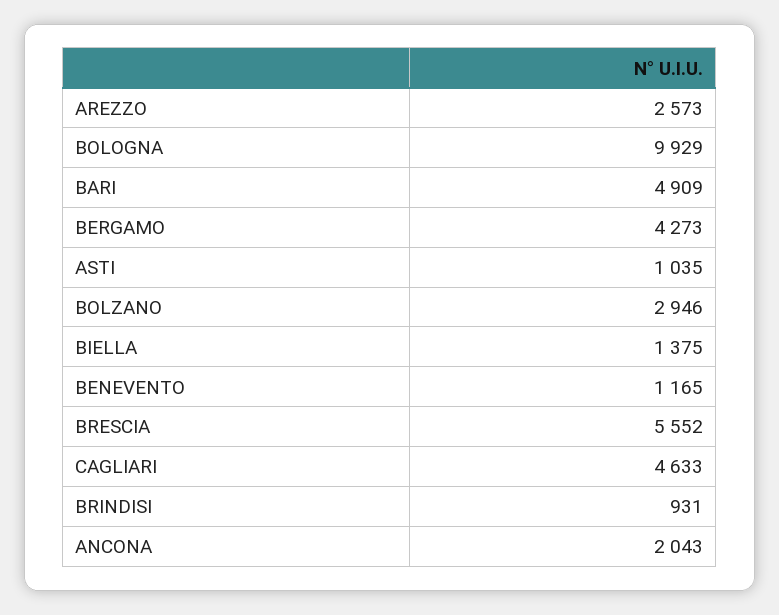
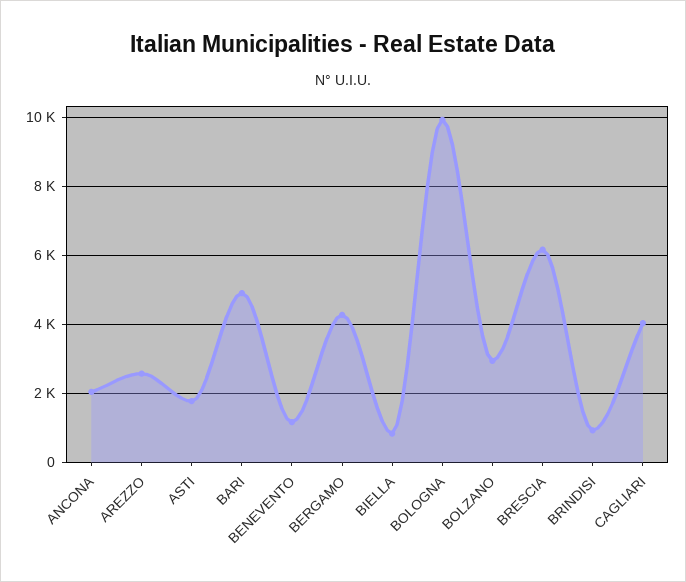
  {
    "AREZZO": 2573,
    "BOLOGNA": 9929,
    "BARI": 4909,
    "BERGAMO": 4273,
-   "ASTI": 1035,
+   "ASTI": 1800,
    "BOLZANO": 2946,
-   "BIELLA": 1375,
+   "BIELLA": 800,
    "BENEVENTO": 1165,
-   "BRESCIA": 5552,
+   "BRESCIA": 6200,
-   "CAGLIARI": 4633,
+   "CAGLIARI": 4000,
    "BRINDISI": 931,
    "ANCONA": 2043
  }

